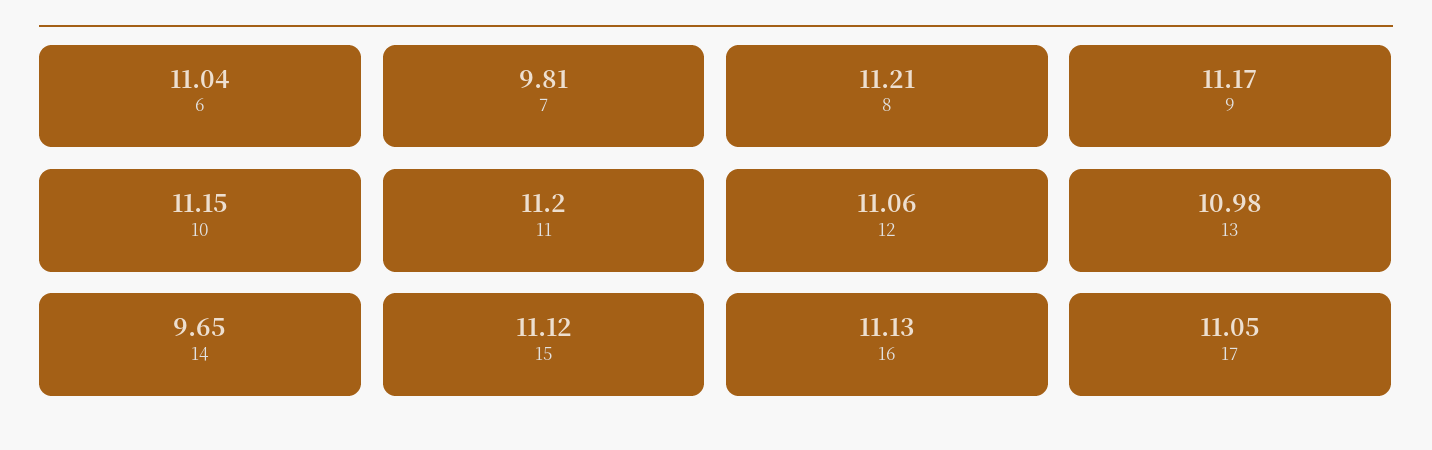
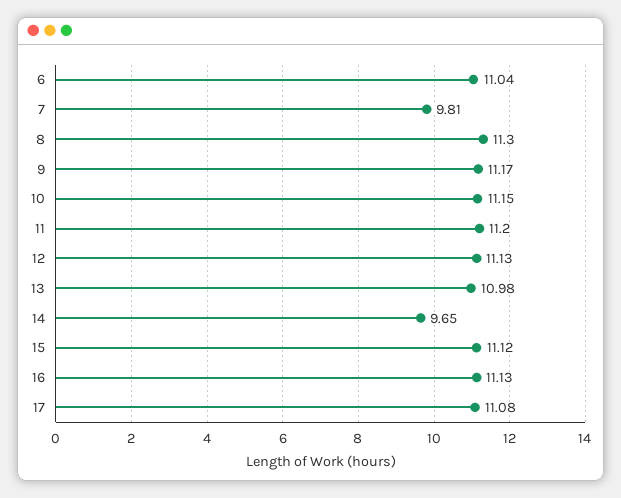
  {
    "6": 11.04,
    "7": 9.81,
-   "8": 11.21,
+   "8": 11.3,
    "9": 11.17,
    "10": 11.15,
    "11": 11.2,
-   "12": 11.06,
+   "12": 11.13,
    "13": 10.98,
    "14": 9.65,
    "15": 11.12,
    "16": 11.13,
-   "17": 11.05
+   "17": 11.08
  }

